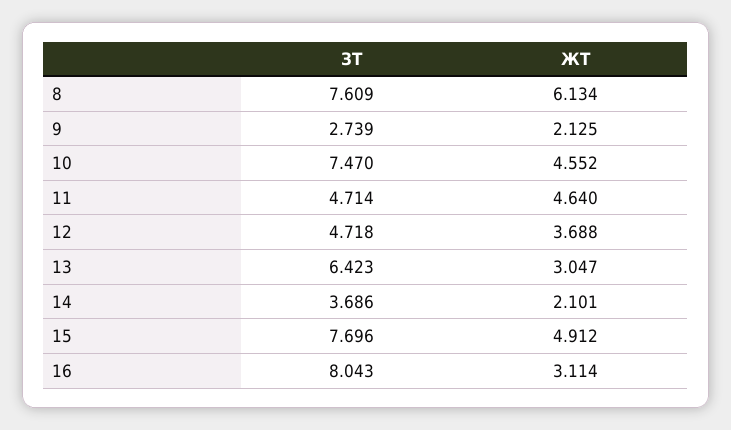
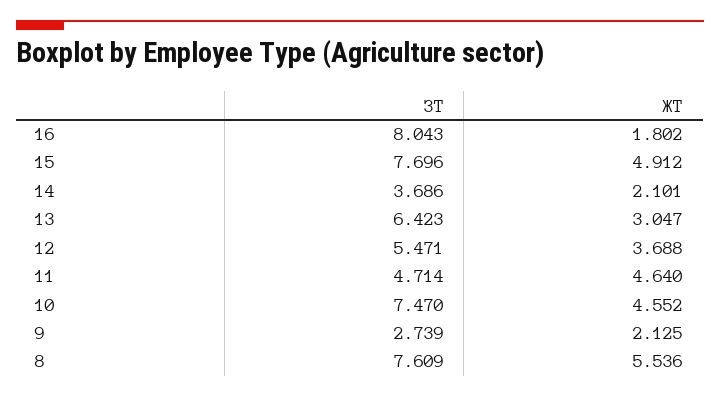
  {
    "ЗТ": {
      "8": 7.609,
      "9": 2.739,
      "10": 7.47,
      "11": 4.714,
-     "12": 4.718,
+     "12": 5.471,
      "13": 6.423,
      "14": 3.686,
      "15": 7.696,
      "16": 8.043
    },
    "ЖТ": {
-     "8": 6.134,
+     "8": 5.536,
      "9": 2.125,
      "10": 4.552,
      "11": 4.64,
      "12": 3.688,
      "13": 3.047,
      "14": 2.101,
      "15": 4.912,
-     "16": 3.114
+     "16": 1.802
    }
  }

